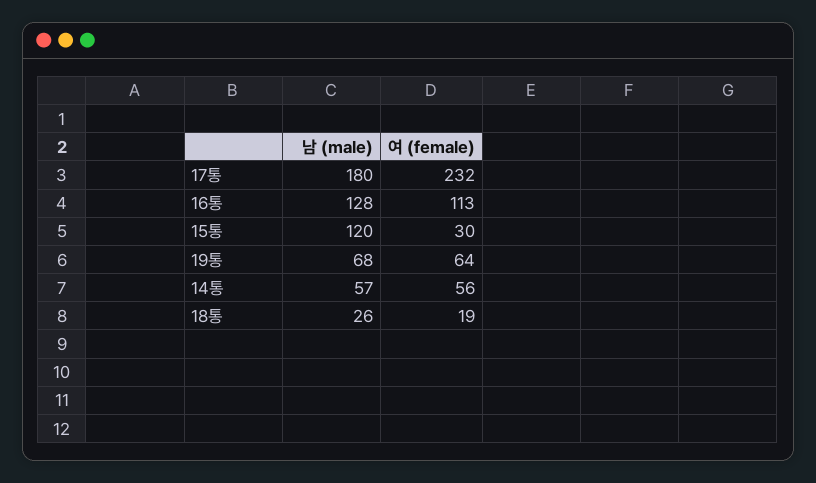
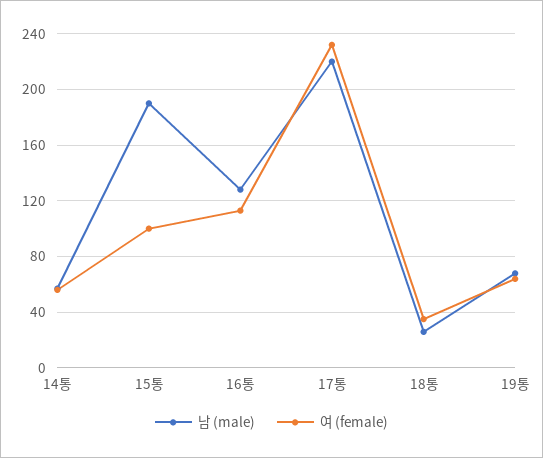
  {
    "남 (male)": {
-     "17통": 180,
+     "17통": 220,
      "16통": 128,
-     "15통": 120,
+     "15통": 190,
      "19통": 68,
      "14통": 57,
      "18통": 26
    },
    "여 (female)": {
      "17통": 232,
      "16통": 113,
-     "15통": 30,
+     "15통": 100,
      "19통": 64,
      "14통": 56,
-     "18통": 19
+     "18통": 35
    }
  }

